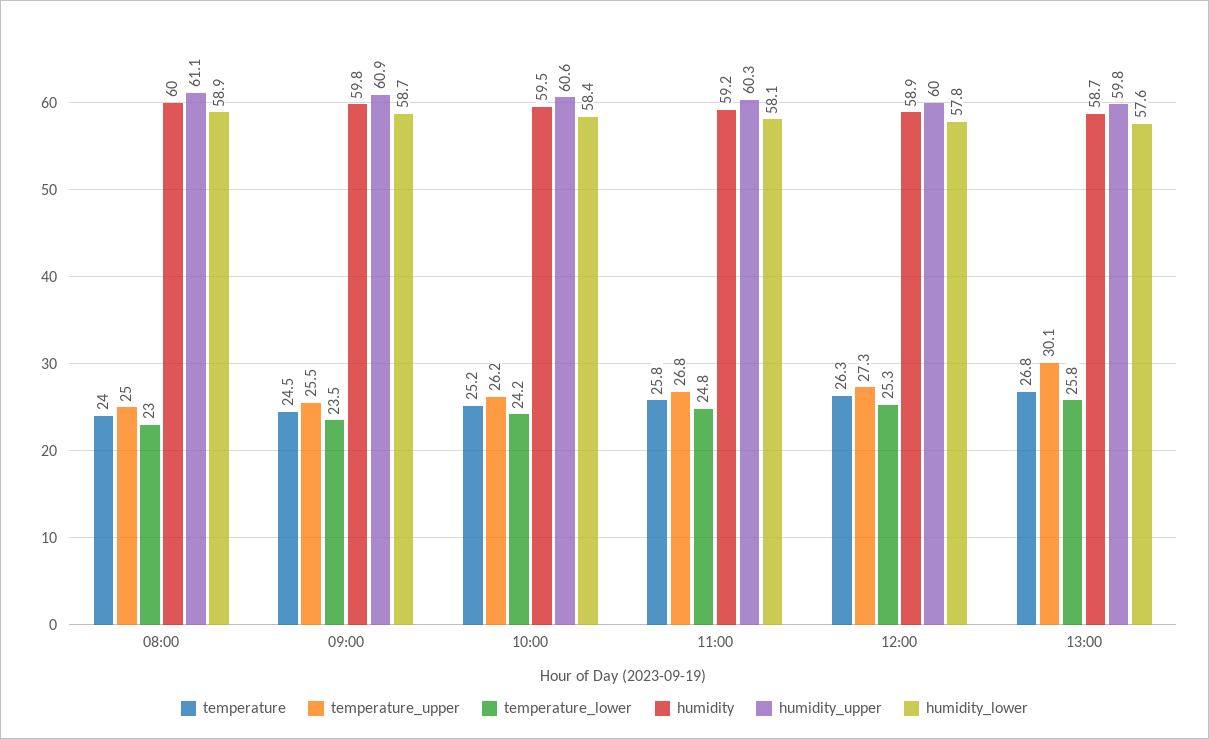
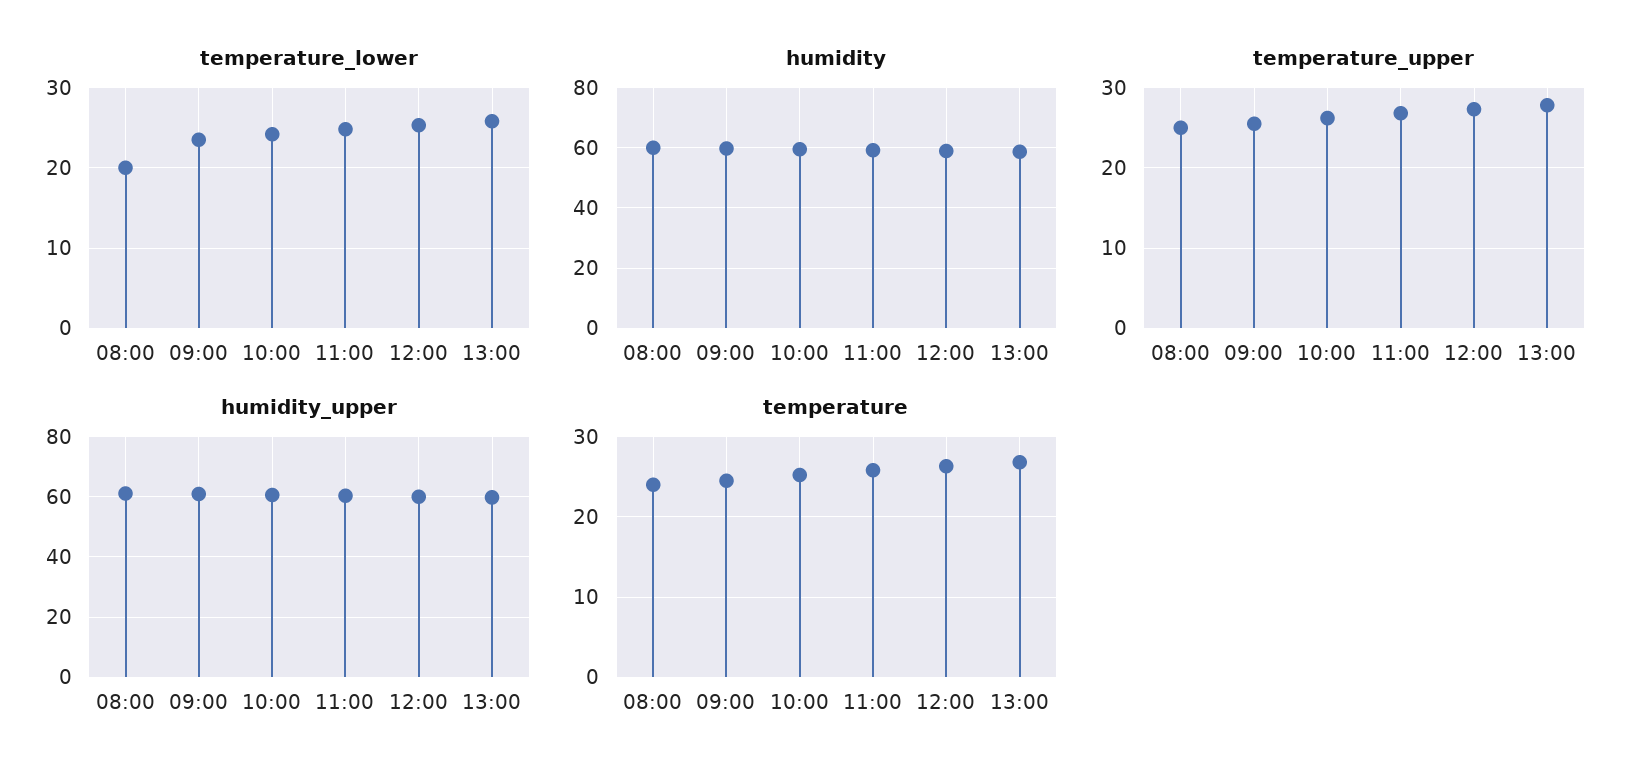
  {
    "temperature": {
      "08:00": 24,
      "09:00": 24.5,
      "10:00": 25.2,
      "11:00": 25.8,
      "12:00": 26.3,
      "13:00": 26.8
    },
    "temperature_upper": {
      "08:00": 25,
      "09:00": 25.5,
      "10:00": 26.2,
      "11:00": 26.8,
      "12:00": 27.3,
-     "13:00": 30.1
+     "13:00": 28
    },
    "temperature_lower": {
-     "08:00": 23,
+     "08:00": 20,
      "09:00": 23.5,
      "10:00": 24.2,
      "11:00": 24.8,
      "12:00": 25.3,
      "13:00": 25.8
    },
    "humidity": {
      "08:00": 60,
      "09:00": 59.8,
      "10:00": 59.5,
      "11:00": 59.2,
      "12:00": 58.9,
      "13:00": 58.7
    },
    "humidity_upper": {
      "08:00": 61.1,
      "09:00": 60.9,
      "10:00": 60.6,
      "11:00": 60.3,
      "12:00": 60,
      "13:00": 59.8
-   },
+   }
-   "humidity_lower": {
-     "08:00": 58.9,
-     "09:00": 58.7,
-     "10:00": 58.4,
-     "11:00": 58.1,
-     "12:00": 57.8,
-     "13:00": 57.6
-   }
  }

